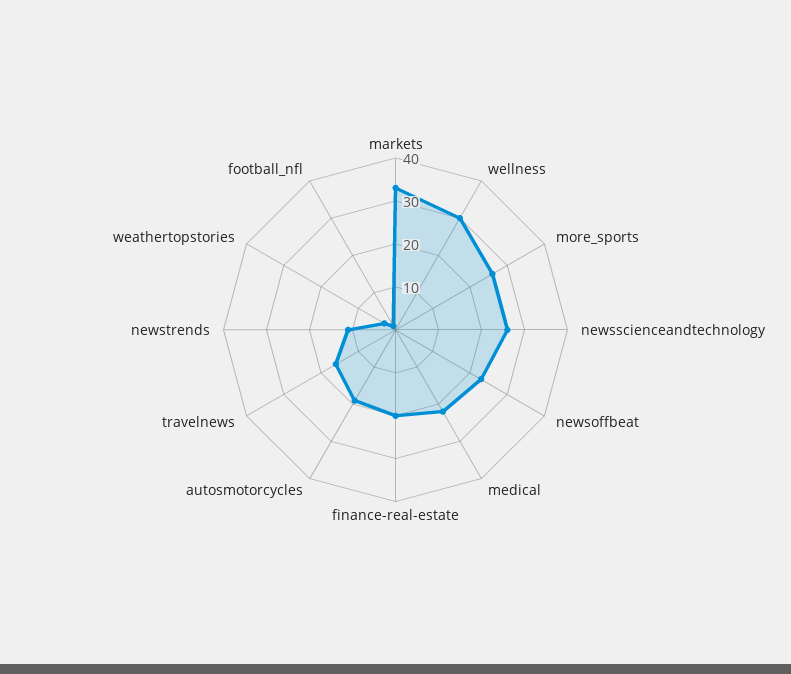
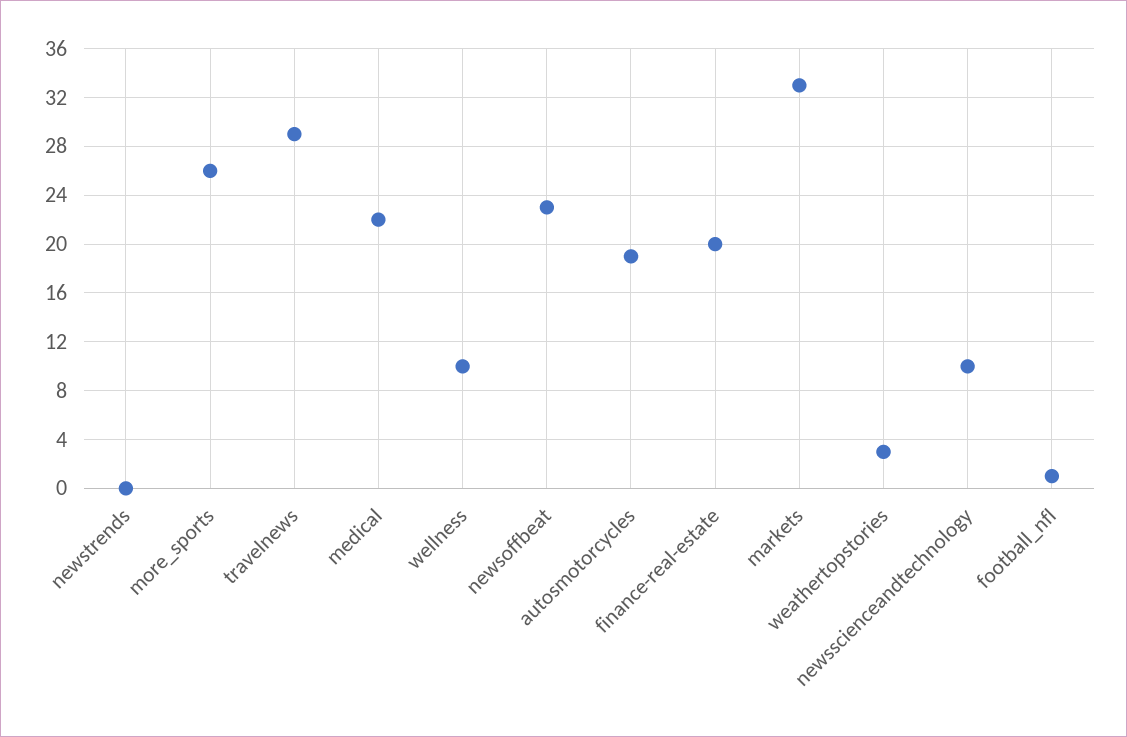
  {
    "markets": 33,
-   "wellness": 30,
+   "wellness": 10,
    "more_sports": 26,
-   "newsscienceandtechnology": 25,
+   "newsscienceandtechnology": 10,
    "newsoffbeat": 23,
    "medical": 22,
    "finance-real-estate": 20,
    "autosmotorcycles": 19,
-   "travelnews": 15,
+   "travelnews": 29,
-   "newstrends": 10,
+   "newstrends": 0,
    "weathertopstories": 3,
    "football_nfl": 1
  }

